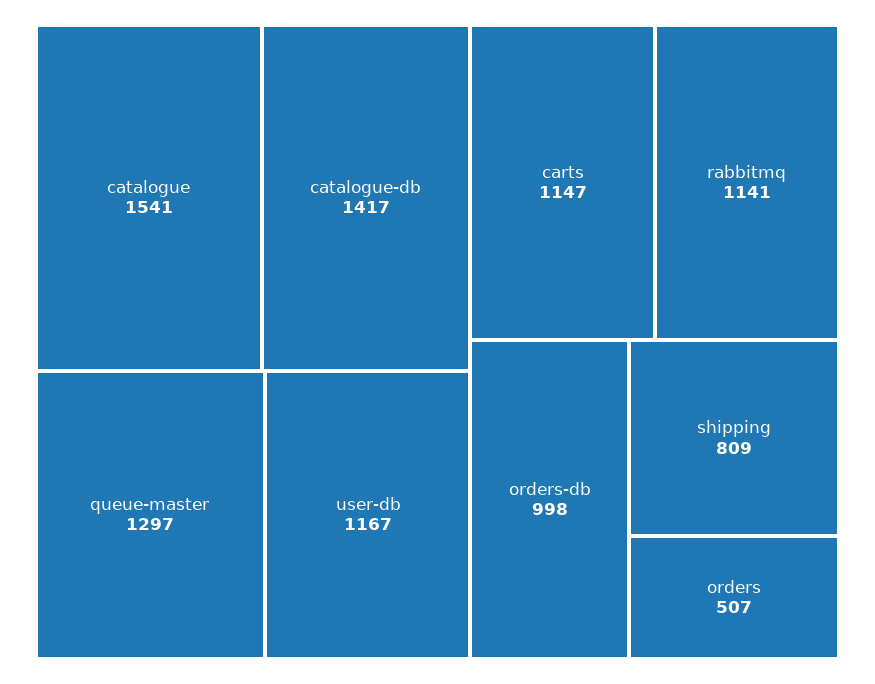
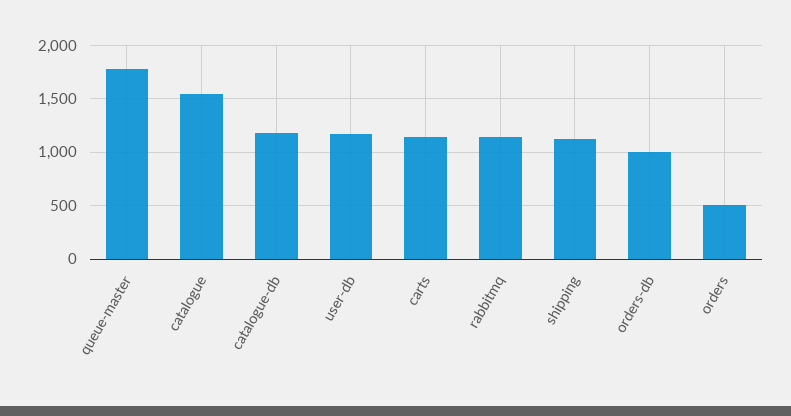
  {
    "catalogue": 1541,
-   "catalogue-db": 1417,
+   "catalogue-db": 1200,
-   "queue-master": 1297,
+   "queue-master": 1800,
    "user-db": 1167,
    "carts": 1147,
    "rabbitmq": 1141,
    "orders-db": 998,
-   "shipping": 809,
+   "shipping": 1100,
    "orders": 507
  }

